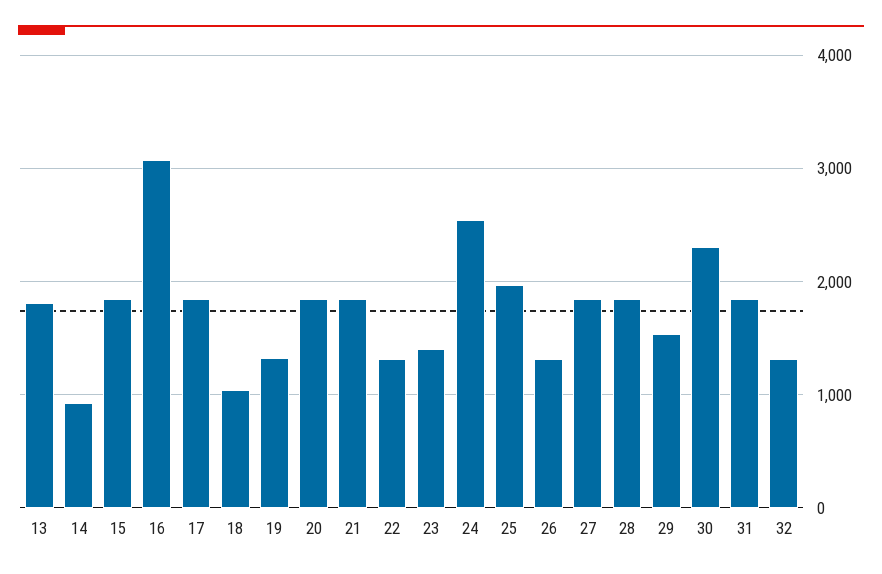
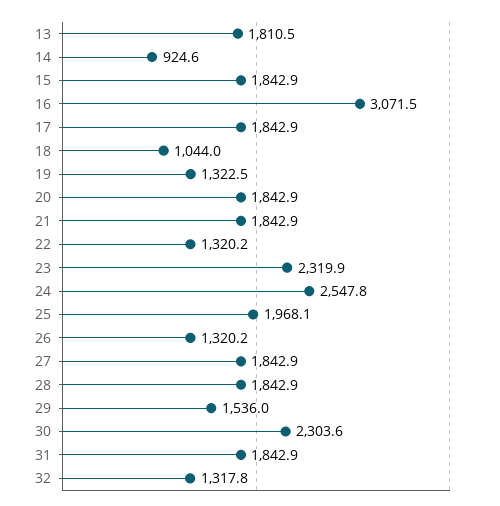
  {
    "13": 1810.5,
    "14": 924.6,
    "15": 1842.9,
    "16": 3071.5,
    "17": 1842.9,
    "18": 1044,
    "19": 1322.5,
    "20": 1842.9,
    "21": 1842.9,
    "22": 1320.2,
-   "23": 1400,
+   "23": 2319.9,
    "24": 2547.8,
    "25": 1968.1,
    "26": 1320.2,
    "27": 1842.9,
    "28": 1842.9,
    "29": 1536,
    "30": 2303.6,
    "31": 1842.9,
    "32": 1317.8
  }

